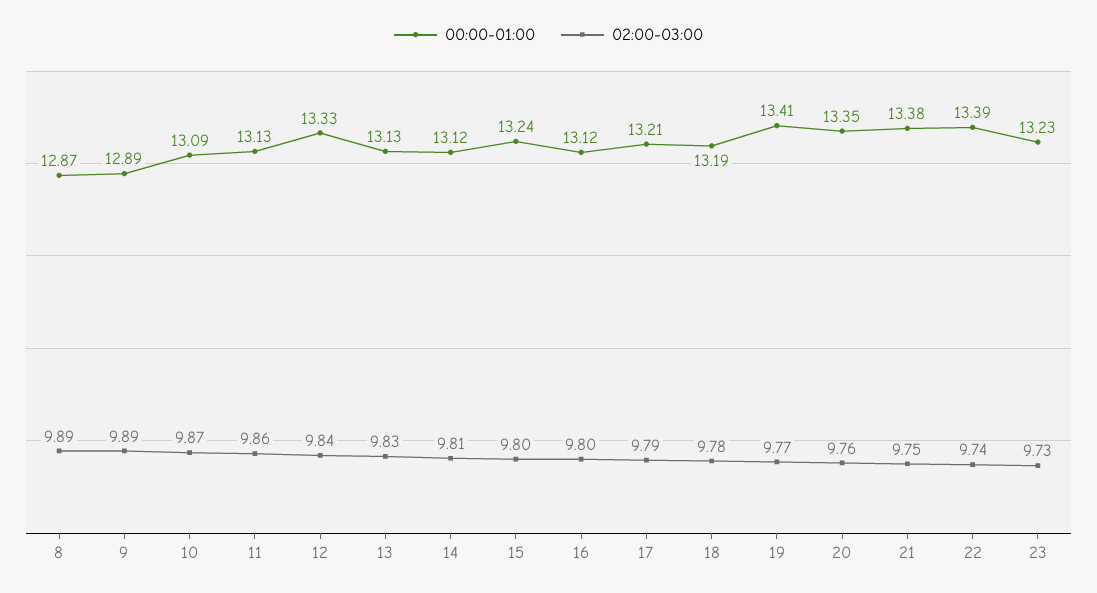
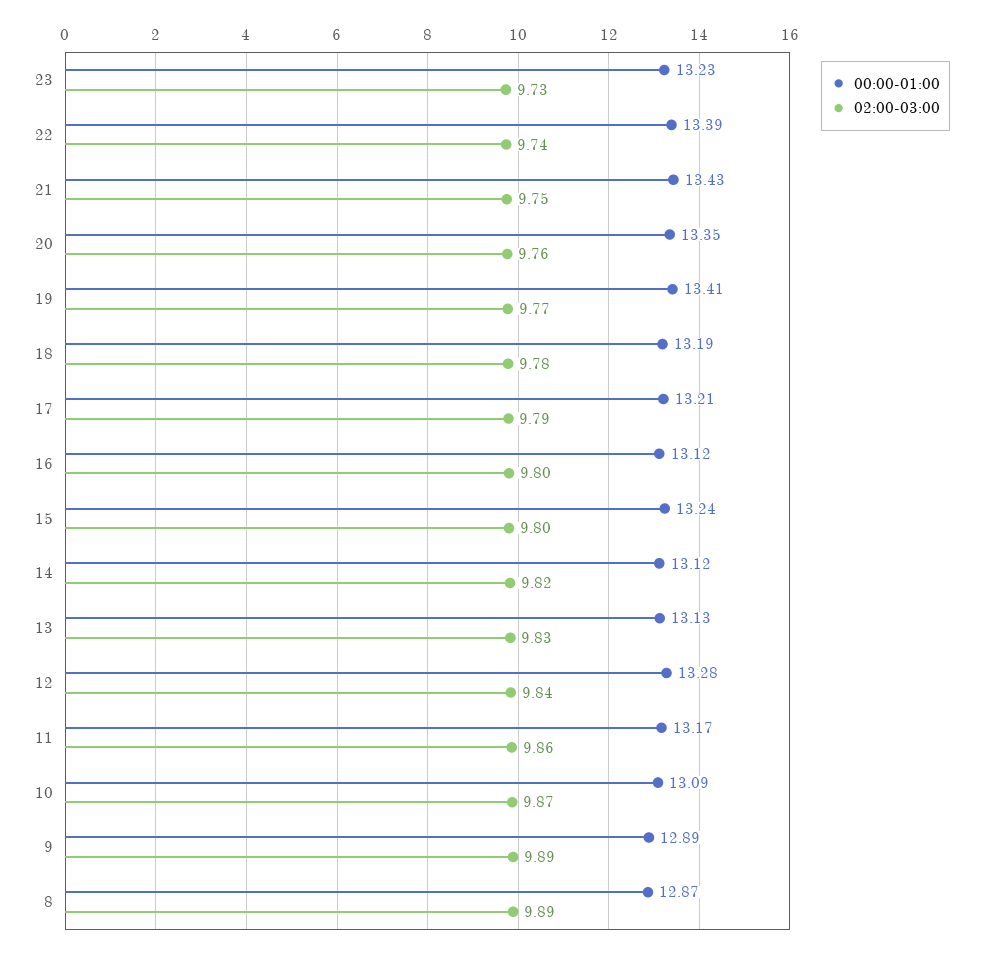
  {
    "00:00-01:00": {
      "8": 12.87,
      "9": 12.89,
      "10": 13.09,
-     "11": 13.13,
+     "11": 13.17,
-     "12": 13.33,
+     "12": 13.28,
      "13": 13.13,
      "14": 13.12,
      "15": 13.24,
      "16": 13.12,
      "17": 13.21,
      "18": 13.19,
      "19": 13.41,
      "20": 13.35,
-     "21": 13.38,
+     "21": 13.43,
      "22": 13.39,
      "23": 13.23
    },
    "02:00-03:00": {
      "8": 9.89,
      "9": 9.89,
      "10": 9.87,
      "11": 9.86,
      "12": 9.84,
      "13": 9.83,
-     "14": 9.81,
+     "14": 9.82,
      "15": 9.8,
      "16": 9.8,
      "17": 9.79,
      "18": 9.78,
      "19": 9.77,
      "20": 9.76,
      "21": 9.75,
      "22": 9.74,
      "23": 9.73
    }
  }

